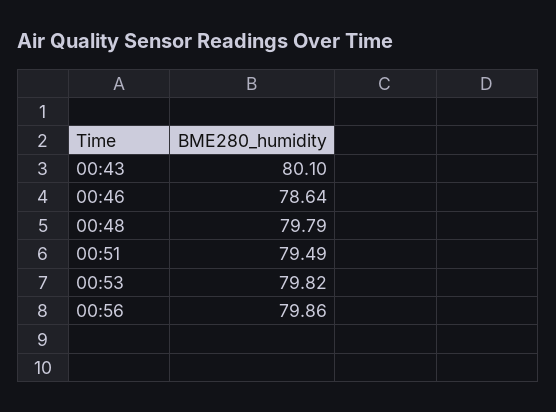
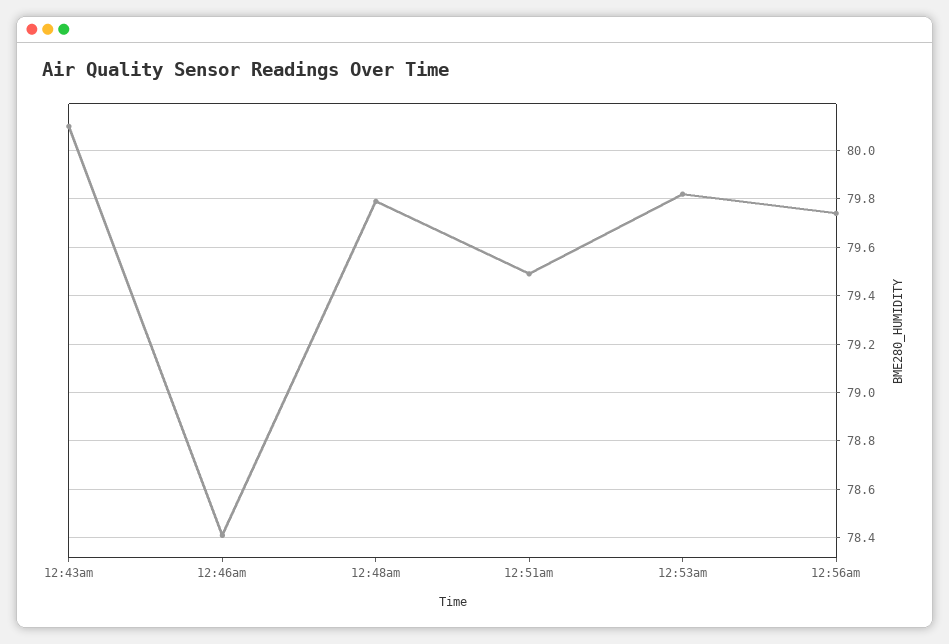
  {
    "00:43": 80.1,
-   "00:46": 78.64,
+   "00:46": 78.4,
    "00:48": 79.79,
    "00:51": 79.49,
    "00:53": 79.82,
-   "00:56": 79.86
+   "00:56": 79.75
  }

